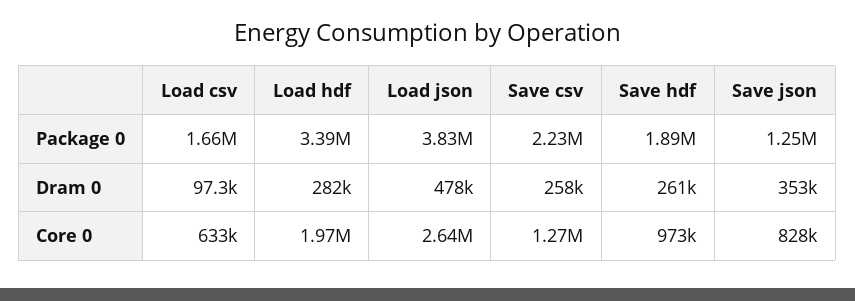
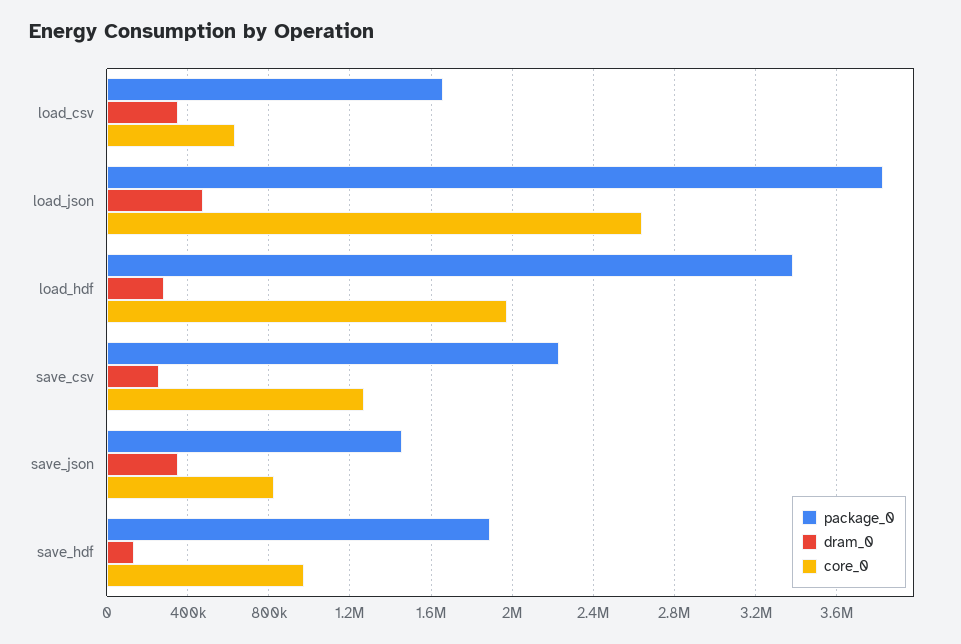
  {
    "Package 0": {
      "Load csv": 1660000,
      "Load hdf": 3390000,
      "Load json": 3830000,
      "Save csv": 2230000,
      "Save hdf": 1890000,
-     "Save json": 1250000
+     "Save json": 1450000
    },
    "Dram 0": {
-     "Load csv": 97300,
+     "Load csv": 350000,
      "Load hdf": 282000,
      "Load json": 478000,
      "Save csv": 258000,
-     "Save hdf": 261000,
+     "Save hdf": 150000,
      "Save json": 353000
    },
    "Core 0": {
      "Load csv": 633000,
      "Load hdf": 1970000,
      "Load json": 2640000,
      "Save csv": 1270000,
      "Save hdf": 973000,
      "Save json": 828000
    }
  }

